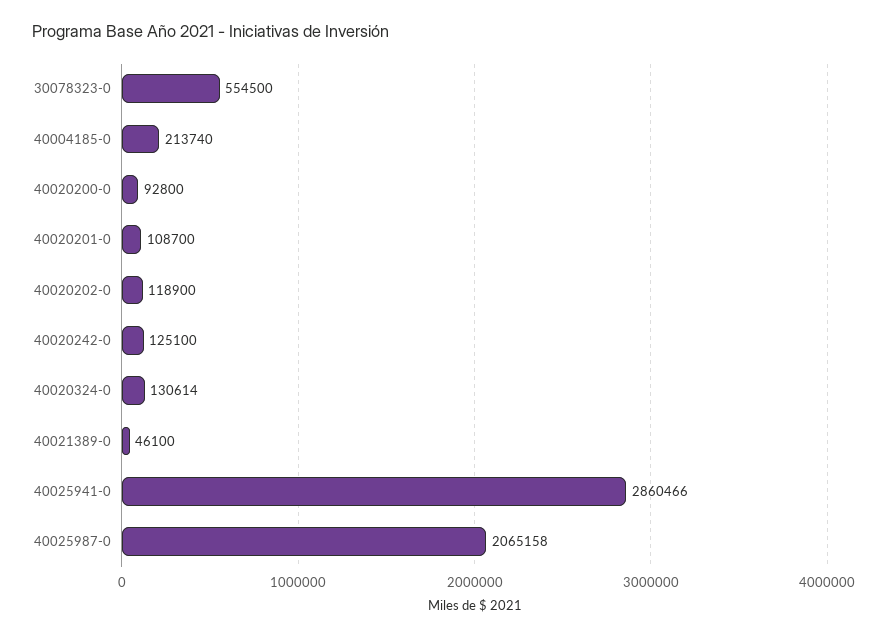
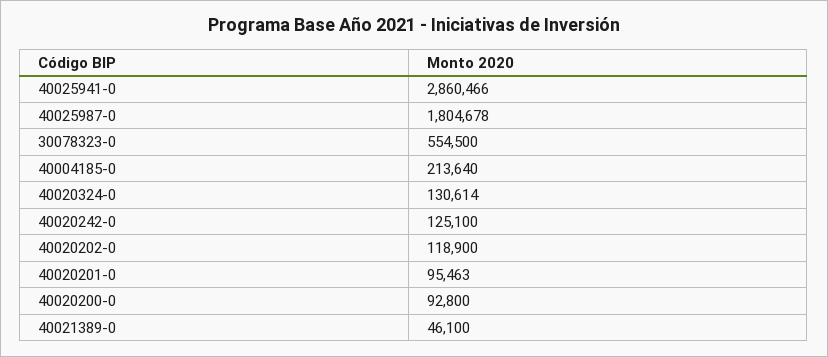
  {
    "30078323-0": 554500,
-   "40004185-0": 213740,
+   "40004185-0": 213640,
    "40020200-0": 92800,
-   "40020201-0": 108700,
+   "40020201-0": 95463,
    "40020202-0": 118900,
    "40020242-0": 125100,
    "40020324-0": 130614,
    "40021389-0": 46100,
    "40025941-0": 2860466,
-   "40025987-0": 2065158
+   "40025987-0": 1804678
  }

